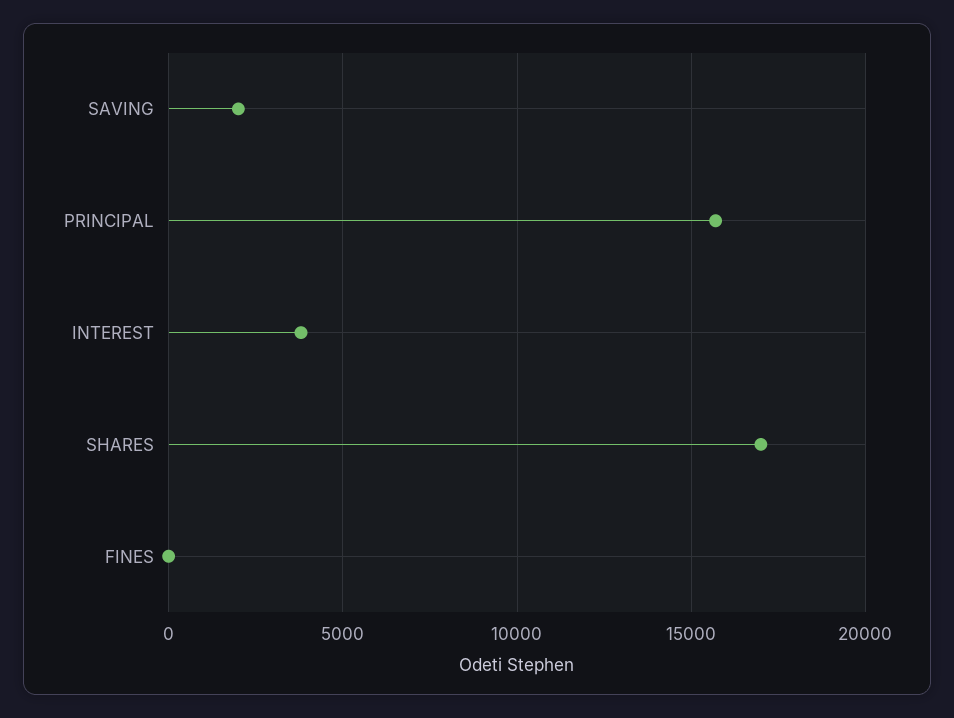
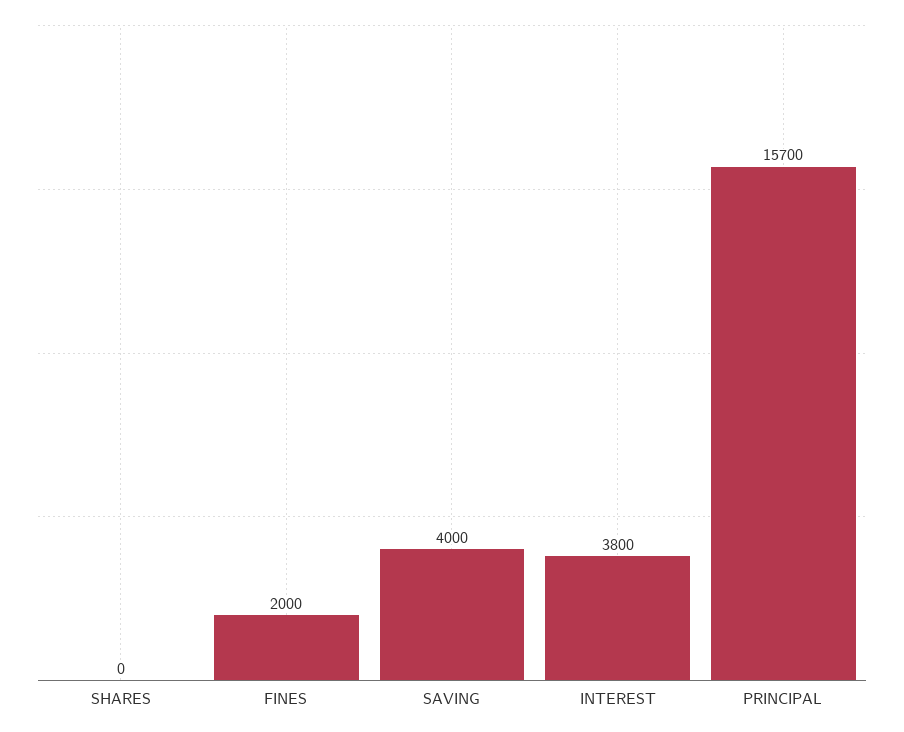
  {
-   "SAVING": 2000,
+   "SAVING": 4000,
    "PRINCIPAL": 15700,
    "INTEREST": 3800,
-   "SHARES": 17000,
+   "SHARES": 0,
-   "FINES": 0
+   "FINES": 2000
  }

